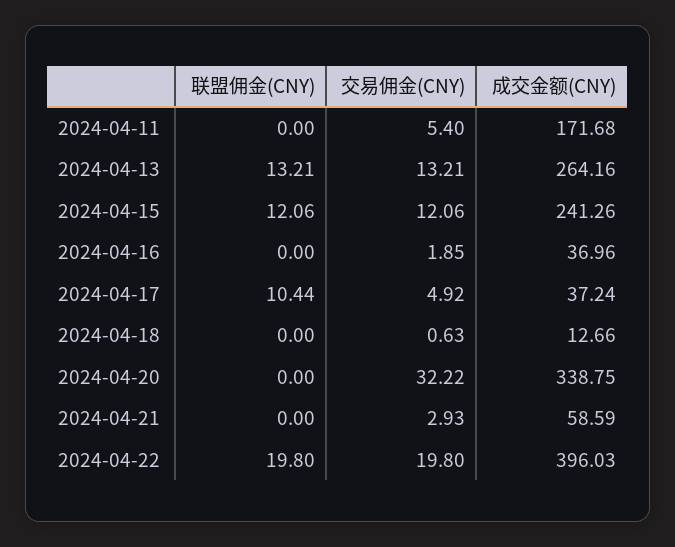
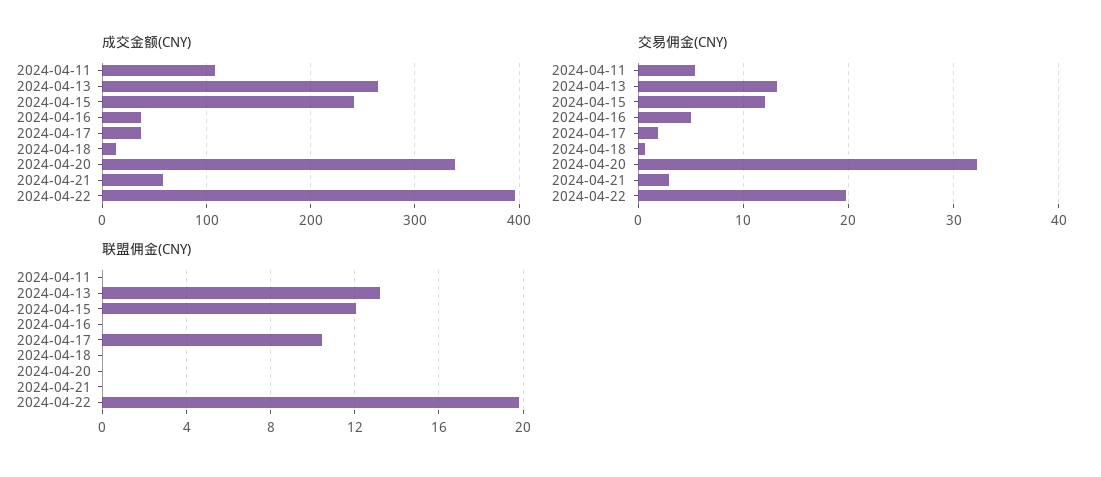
  {
    "联盟佣金(CNY)": {
      "2024-04-11": 0,
      "2024-04-13": 13.21,
      "2024-04-15": 12.06,
      "2024-04-16": 0,
      "2024-04-17": 10.44,
      "2024-04-18": 0,
      "2024-04-20": 0,
      "2024-04-21": 0,
      "2024-04-22": 19.8
    },
    "交易佣金(CNY)": {
      "2024-04-11": 5.4,
      "2024-04-13": 13.21,
      "2024-04-15": 12.06,
-     "2024-04-16": 1.85,
+     "2024-04-16": 5,
-     "2024-04-17": 4.92,
+     "2024-04-17": 2,
      "2024-04-18": 0.63,
      "2024-04-20": 32.22,
      "2024-04-21": 2.93,
      "2024-04-22": 19.8
    },
    "成交金额(CNY)": {
-     "2024-04-11": 171.68,
+     "2024-04-11": 110,
      "2024-04-13": 264.16,
      "2024-04-15": 241.26,
      "2024-04-16": 36.96,
      "2024-04-17": 37.24,
      "2024-04-18": 12.66,
      "2024-04-20": 338.75,
      "2024-04-21": 58.59,
      "2024-04-22": 396.03
    }
  }

